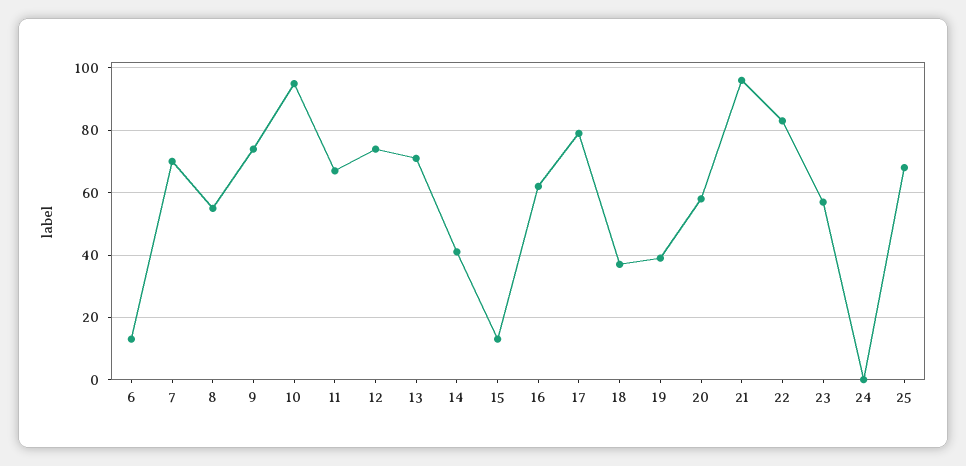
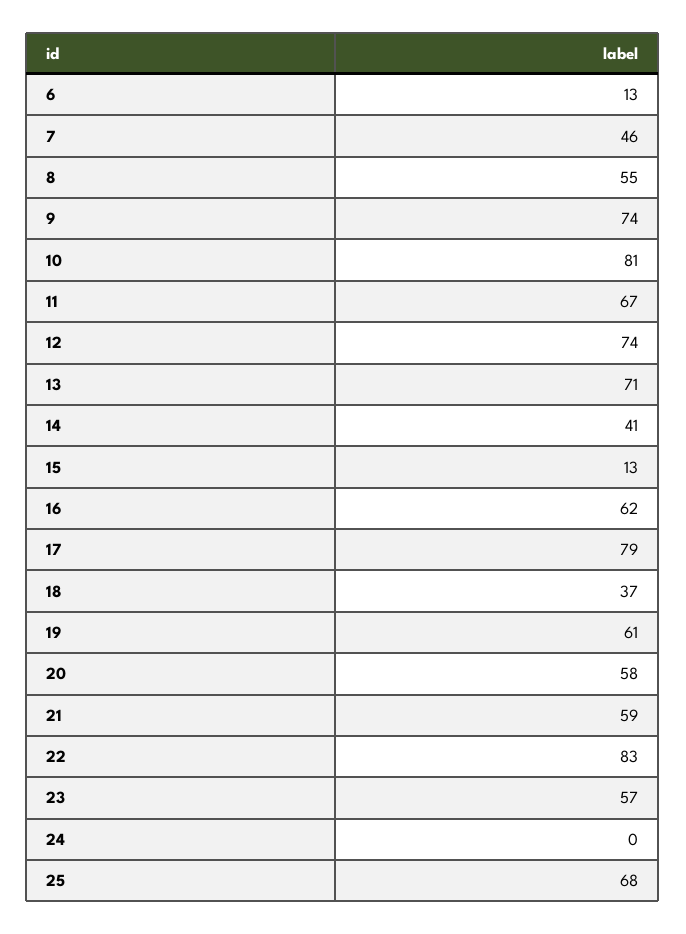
  {
    "6": 13,
-   "7": 70,
+   "7": 46,
    "8": 55,
    "9": 74,
-   "10": 95,
+   "10": 81,
    "11": 67,
    "12": 74,
    "13": 71,
    "14": 41,
    "15": 13,
    "16": 62,
    "17": 79,
    "18": 37,
-   "19": 40,
+   "19": 61,
    "20": 58,
-   "21": 95,
+   "21": 59,
    "22": 83,
    "23": 57,
    "24": 0,
    "25": 68
  }

